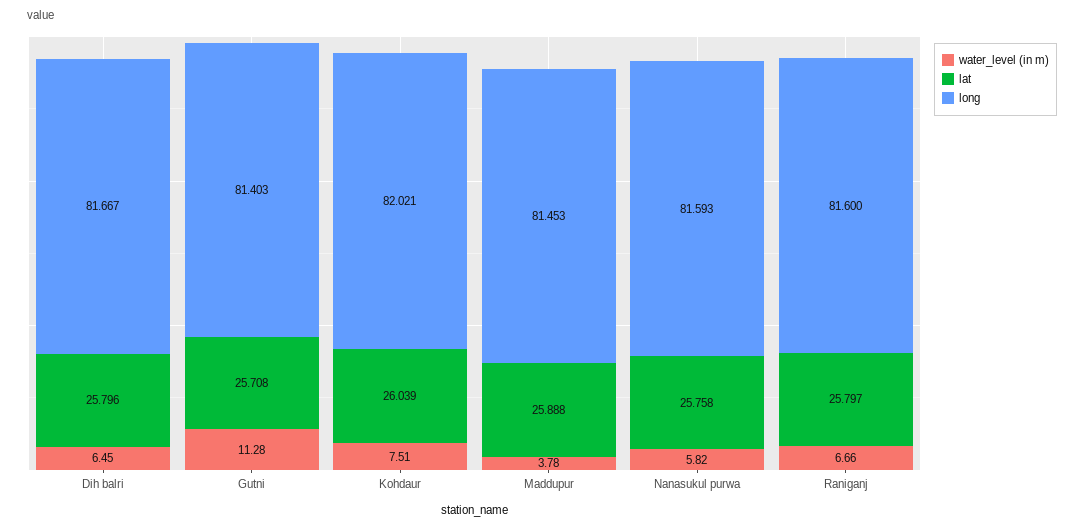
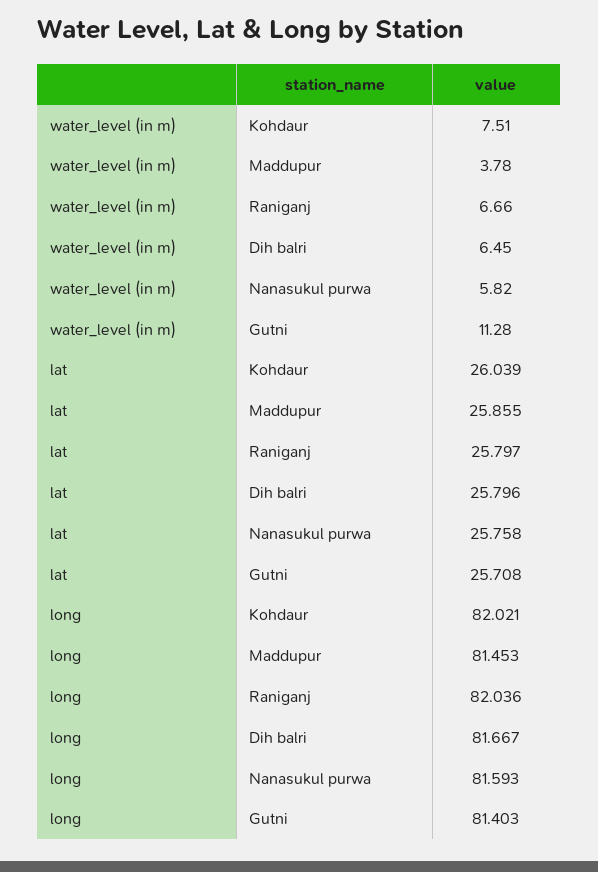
  {
    "water_level (in m)": {
      "Dih balri": 6.45,
      "Gutni": 11.28,
      "Kohdaur": 7.51,
      "Maddupur": 3.78,
      "Nanasukul purwa": 5.82,
      "Raniganj": 6.66
    },
    "lat": {
      "Dih balri": 25.796,
      "Gutni": 25.708,
      "Kohdaur": 26.039,
-     "Maddupur": 25.888,
+     "Maddupur": 25.855,
      "Nanasukul purwa": 25.758,
      "Raniganj": 25.797
    },
    "long": {
      "Dih balri": 81.667,
      "Gutni": 81.403,
      "Kohdaur": 82.021,
      "Maddupur": 81.453,
      "Nanasukul purwa": 81.593,
-     "Raniganj": 81.6
+     "Raniganj": 82.036
    }
  }

